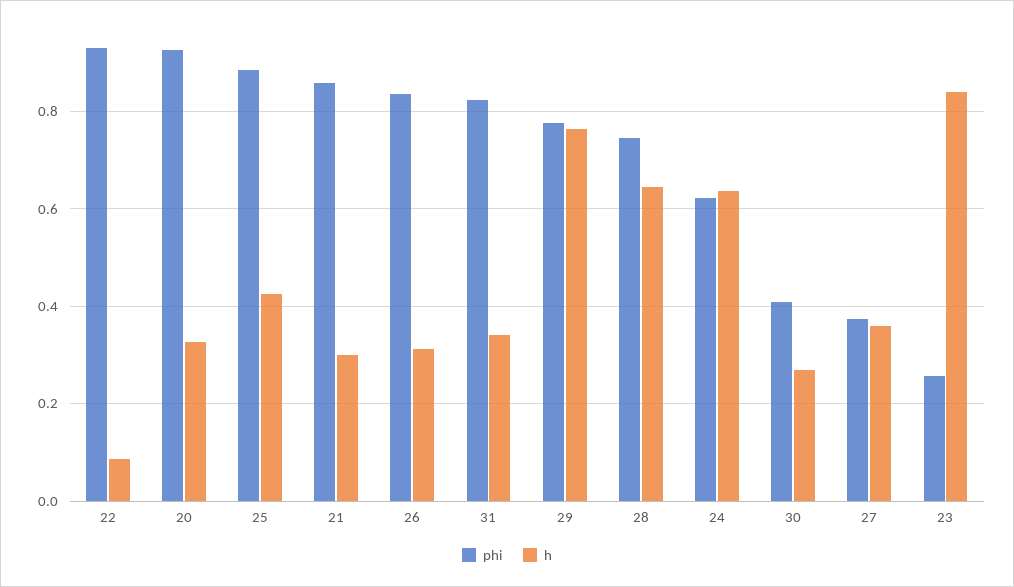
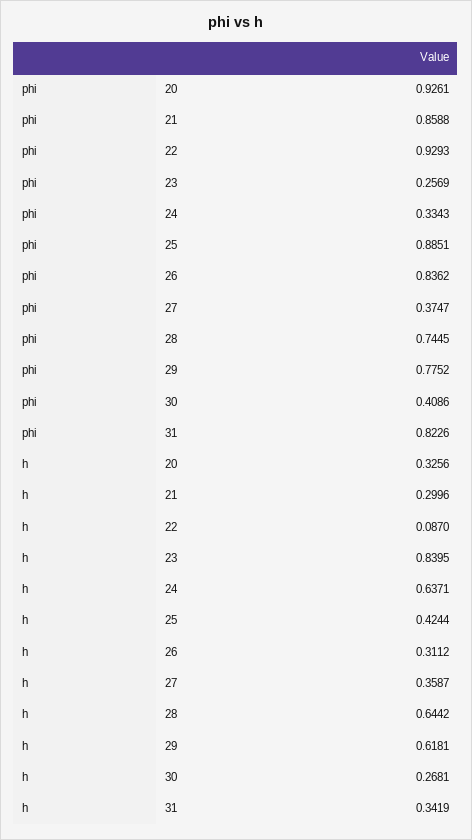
  {
    "phi": {
      "22": 0.9293,
      "20": 0.9261,
      "25": 0.8851,
      "21": 0.8588,
      "26": 0.8362,
      "31": 0.8226,
      "29": 0.7752,
      "28": 0.7445,
-     "24": 0.62,
+     "24": 0.3343,
      "30": 0.4086,
      "27": 0.3747,
      "23": 0.2569
    },
    "h": {
      "22": 0.087,
      "20": 0.3256,
      "25": 0.4244,
      "21": 0.2996,
      "26": 0.3112,
      "31": 0.3419,
-     "29": 0.76,
+     "29": 0.6181,
      "28": 0.6442,
      "24": 0.6371,
      "30": 0.2681,
      "27": 0.3587,
      "23": 0.8395
    }
  }

